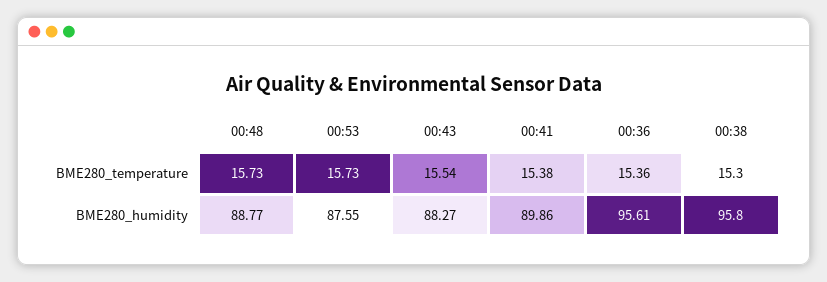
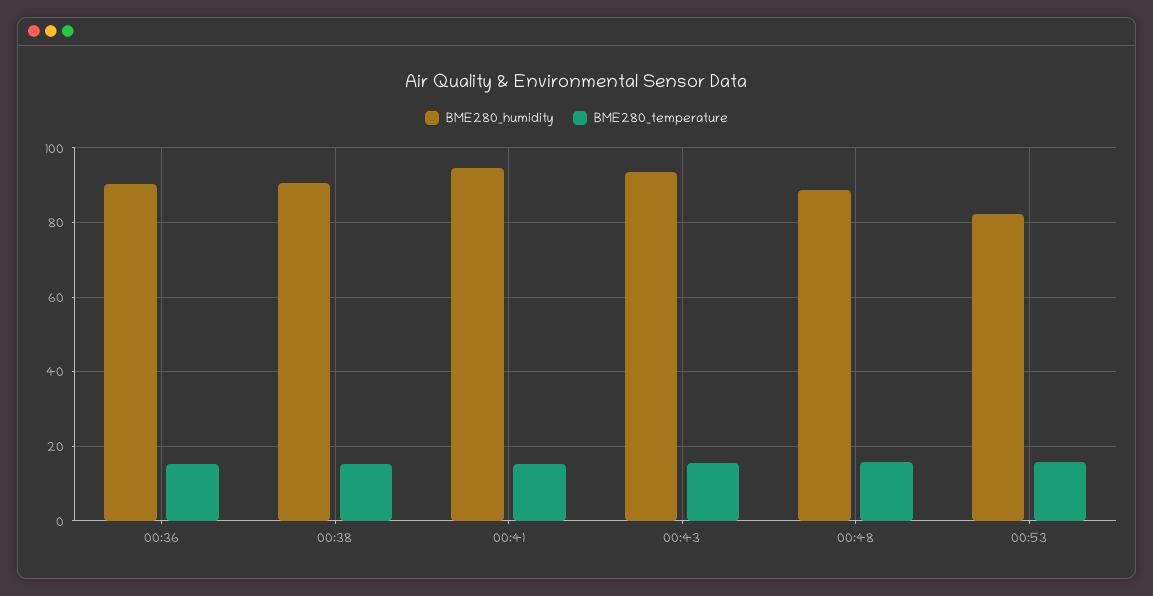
  {
    "BME280_temperature": {
      "00:48": 15.73,
      "00:53": 15.73,
      "00:43": 15.54,
      "00:41": 15.38,
      "00:36": 15.36,
      "00:38": 15.3
    },
    "BME280_humidity": {
      "00:48": 88.77,
-     "00:53": 87.55,
+     "00:53": 82,
-     "00:43": 88.27,
+     "00:43": 94,
-     "00:41": 89.86,
+     "00:41": 94,
-     "00:36": 95.61,
+     "00:36": 90,
-     "00:38": 95.8
+     "00:38": 90
    }
  }

